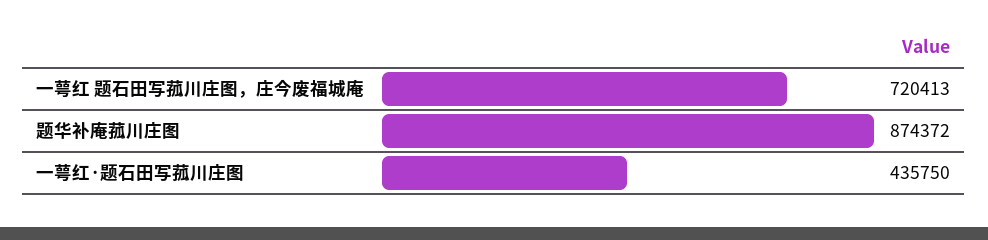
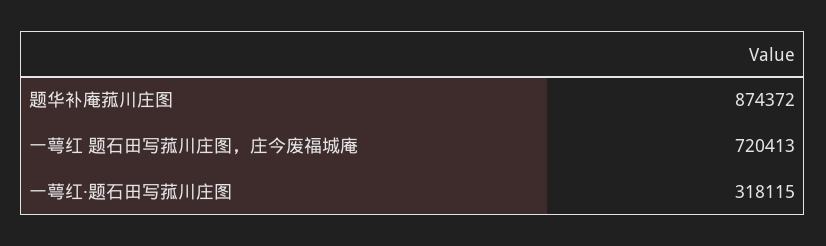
  {
    "一萼红 题石田写菰川庄图，庄今废福城庵": 720413,
    "题华补庵菰川庄图": 874372,
-   "一萼红·题石田写菰川庄图": 435750
+   "一萼红·题石田写菰川庄图": 318115
  }

